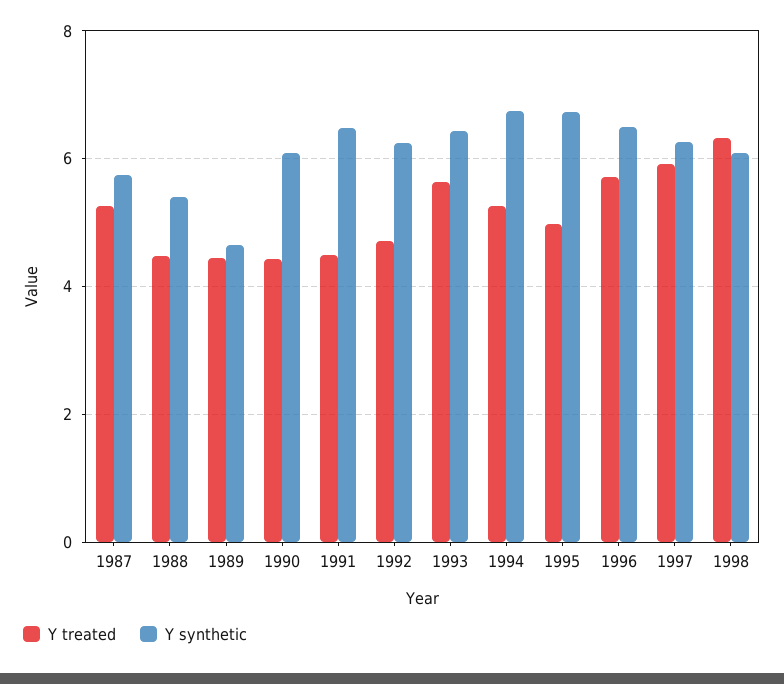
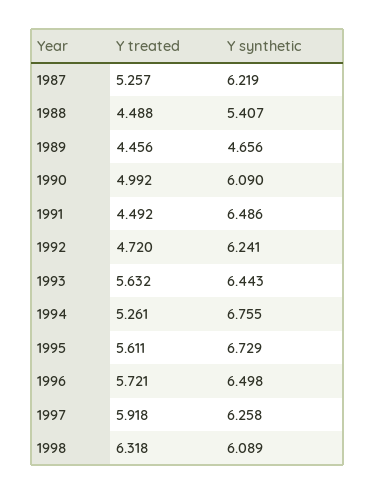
  {
    "Y treated": {
      "1987": 5.257,
      "1988": 4.488,
      "1989": 4.456,
-     "1990": 4.4,
+     "1990": 4.992,
      "1991": 4.492,
      "1992": 4.72,
      "1993": 5.632,
      "1994": 5.261,
-     "1995": 5,
+     "1995": 5.611,
      "1996": 5.721,
      "1997": 5.918,
      "1998": 6.318
    },
    "Y synthetic": {
-     "1987": 5.8,
+     "1987": 6.219,
      "1988": 5.407,
      "1989": 4.656,
      "1990": 6.09,
      "1991": 6.486,
      "1992": 6.241,
      "1993": 6.443,
      "1994": 6.755,
      "1995": 6.729,
      "1996": 6.498,
      "1997": 6.258,
      "1998": 6.089
    }
  }

